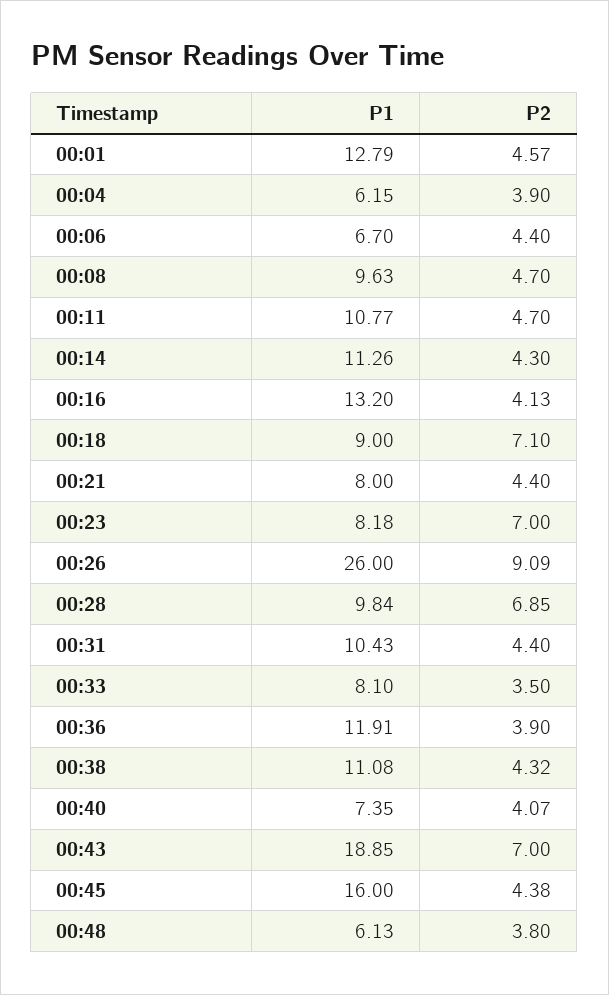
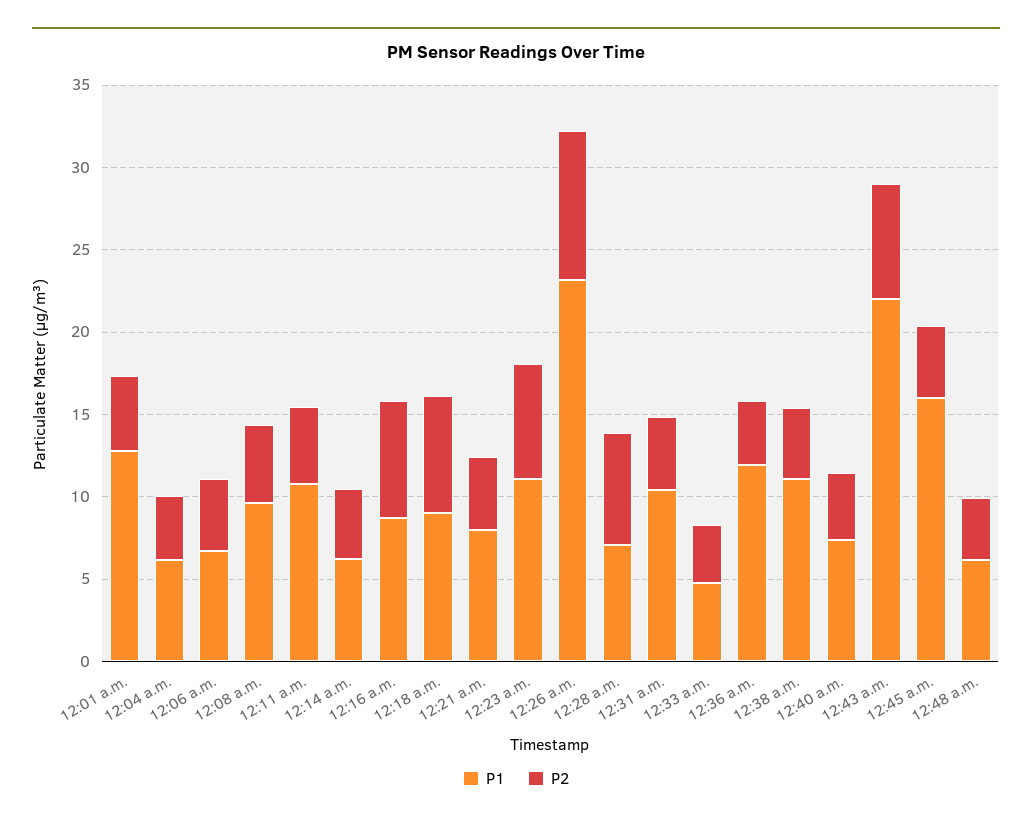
  {
    "P1": {
      "00:01": 12.79,
      "00:04": 6.15,
      "00:06": 6.7,
      "00:08": 9.63,
      "00:11": 10.77,
-     "00:14": 11.26,
+     "00:14": 6,
-     "00:16": 13.2,
+     "00:16": 9,
      "00:18": 9,
      "00:21": 8,
-     "00:23": 8.18,
+     "00:23": 11,
-     "00:26": 26,
+     "00:26": 23,
-     "00:28": 9.84,
+     "00:28": 7,
      "00:31": 10.43,
-     "00:33": 8.1,
+     "00:33": 5,
      "00:36": 11.91,
      "00:38": 11.08,
      "00:40": 7.35,
-     "00:43": 18.85,
+     "00:43": 22,
      "00:45": 16,
      "00:48": 6.13
    },
    "P2": {
      "00:01": 4.57,
      "00:04": 3.9,
      "00:06": 4.4,
      "00:08": 4.7,
      "00:11": 4.7,
      "00:14": 4.3,
-     "00:16": 4.13,
+     "00:16": 7,
      "00:18": 7.1,
      "00:21": 4.4,
      "00:23": 7,
      "00:26": 9.09,
      "00:28": 6.85,
      "00:31": 4.4,
      "00:33": 3.5,
      "00:36": 3.9,
      "00:38": 4.32,
      "00:40": 4.07,
      "00:43": 7,
      "00:45": 4.38,
      "00:48": 3.8
    }
  }

